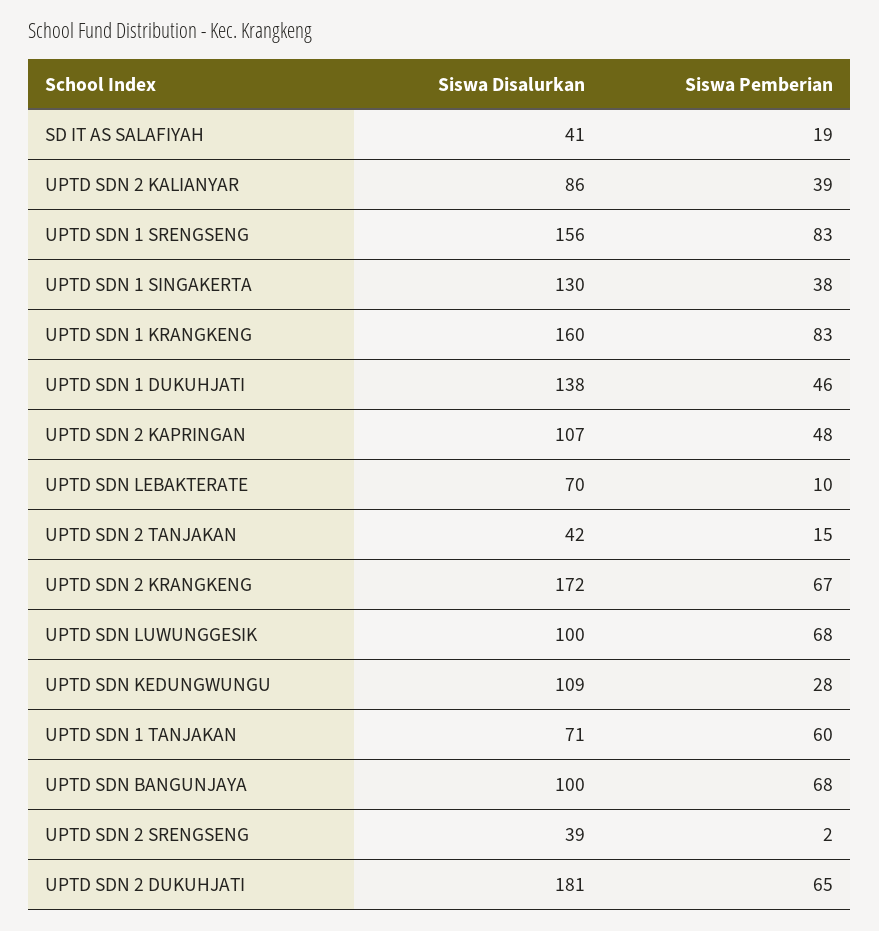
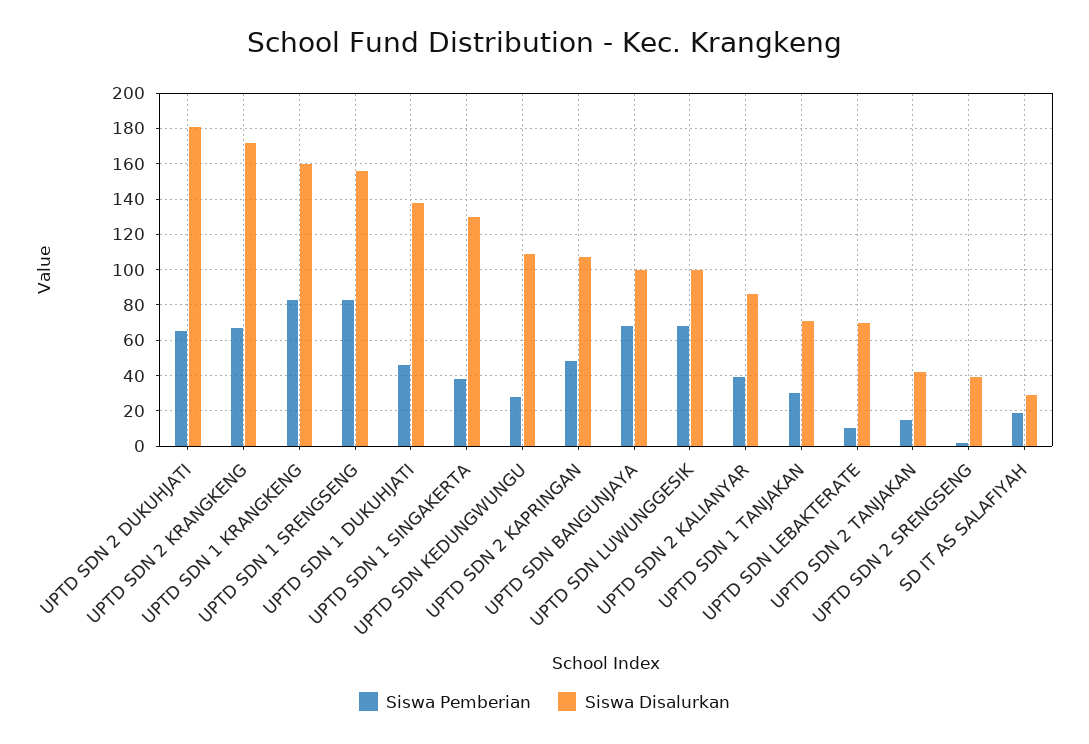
  {
    "Siswa Disalurkan": {
-     "SD IT AS SALAFIYAH": 41,
+     "SD IT AS SALAFIYAH": 30,
      "UPTD SDN 2 KALIANYAR": 86,
      "UPTD SDN 1 SRENGSENG": 156,
      "UPTD SDN 1 SINGAKERTA": 130,
      "UPTD SDN 1 KRANGKENG": 160,
      "UPTD SDN 1 DUKUHJATI": 138,
      "UPTD SDN 2 KAPRINGAN": 107,
      "UPTD SDN LEBAKTERATE": 70,
      "UPTD SDN 2 TANJAKAN": 42,
      "UPTD SDN 2 KRANGKENG": 172,
      "UPTD SDN LUWUNGGESIK": 100,
      "UPTD SDN KEDUNGWUNGU": 109,
      "UPTD SDN 1 TANJAKAN": 71,
      "UPTD SDN BANGUNJAYA": 100,
      "UPTD SDN 2 SRENGSENG": 39,
      "UPTD SDN 2 DUKUHJATI": 181
    },
    "Siswa Pemberian": {
      "SD IT AS SALAFIYAH": 19,
      "UPTD SDN 2 KALIANYAR": 39,
      "UPTD SDN 1 SRENGSENG": 83,
      "UPTD SDN 1 SINGAKERTA": 38,
      "UPTD SDN 1 KRANGKENG": 83,
      "UPTD SDN 1 DUKUHJATI": 46,
      "UPTD SDN 2 KAPRINGAN": 48,
      "UPTD SDN LEBAKTERATE": 10,
      "UPTD SDN 2 TANJAKAN": 15,
      "UPTD SDN 2 KRANGKENG": 67,
      "UPTD SDN LUWUNGGESIK": 68,
      "UPTD SDN KEDUNGWUNGU": 28,
-     "UPTD SDN 1 TANJAKAN": 60,
+     "UPTD SDN 1 TANJAKAN": 30,
      "UPTD SDN BANGUNJAYA": 68,
      "UPTD SDN 2 SRENGSENG": 2,
      "UPTD SDN 2 DUKUHJATI": 65
    }
  }

